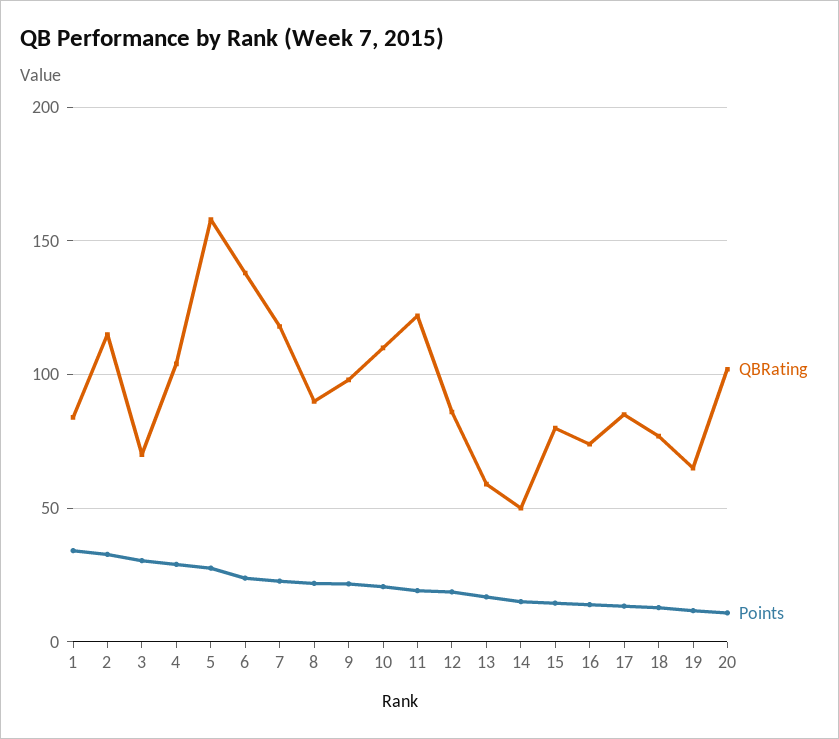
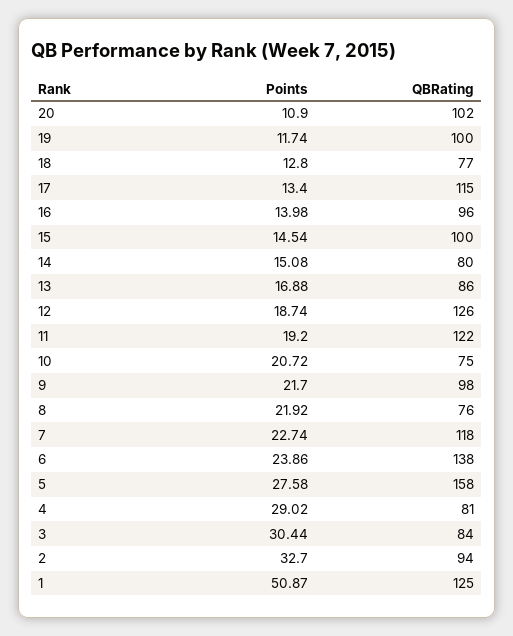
  {
    "QBRating": {
-     "1": 85,
+     "1": 125,
-     "2": 115,
+     "2": 94,
-     "3": 70,
+     "3": 84,
-     "4": 105,
+     "4": 81,
      "5": 158,
      "6": 138,
      "7": 118,
-     "8": 90,
+     "8": 76,
      "9": 98,
-     "10": 110,
+     "10": 75,
      "11": 122,
-     "12": 85,
+     "12": 126,
-     "13": 60,
+     "13": 86,
-     "14": 50,
+     "14": 80,
-     "15": 80,
+     "15": 100,
-     "16": 75,
+     "16": 96,
-     "17": 85,
+     "17": 115,
      "18": 77,
-     "19": 65,
+     "19": 100,
      "20": 102
    },
    "Points": {
-     "1": 35,
+     "1": 50.87,
      "2": 32.7,
      "3": 30.44,
      "4": 29.02,
      "5": 27.58,
      "6": 23.86,
      "7": 22.74,
      "8": 21.92,
      "9": 21.7,
      "10": 20.72,
      "11": 19.2,
      "12": 18.74,
      "13": 16.88,
      "14": 15.08,
      "15": 14.54,
      "16": 13.98,
      "17": 13.4,
      "18": 12.8,
      "19": 11.74,
      "20": 10.9
    }
  }

